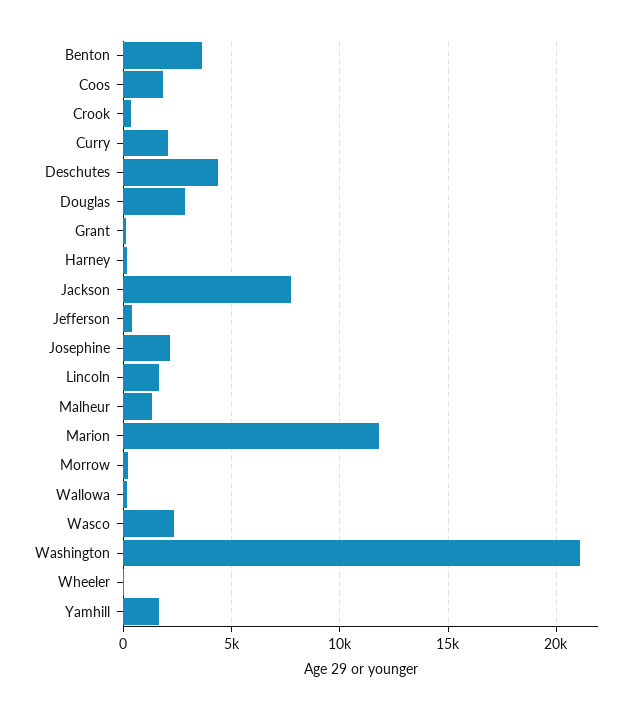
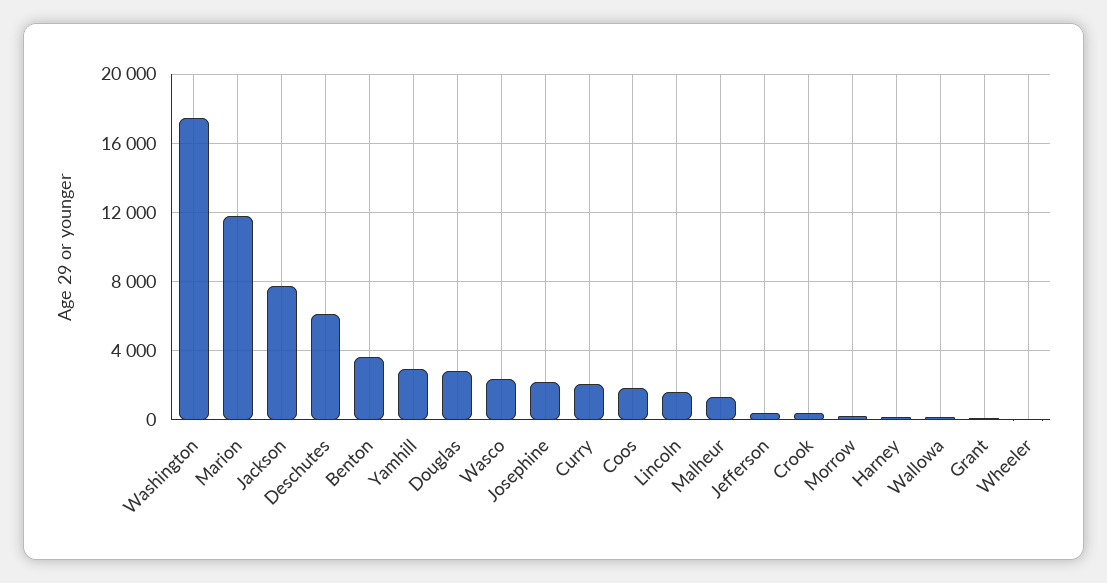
  {
    "Benton": 3500,
    "Coos": 2000,
    "Crook": 500,
    "Curry": 2000,
-   "Deschutes": 4500,
+   "Deschutes": 6000,
    "Douglas": 3000,
    "Grant": 0,
    "Harney": 0,
    "Jackson": 7500,
    "Jefferson": 500,
    "Josephine": 2000,
    "Lincoln": 1500,
    "Malheur": 1500,
    "Marion": 12000,
    "Morrow": 0,
    "Wallowa": 0,
    "Wasco": 2500,
-   "Washington": 21000,
+   "Washington": 17500,
    "Wheeler": 0,
-   "Yamhill": 1500
+   "Yamhill": 3000
  }

